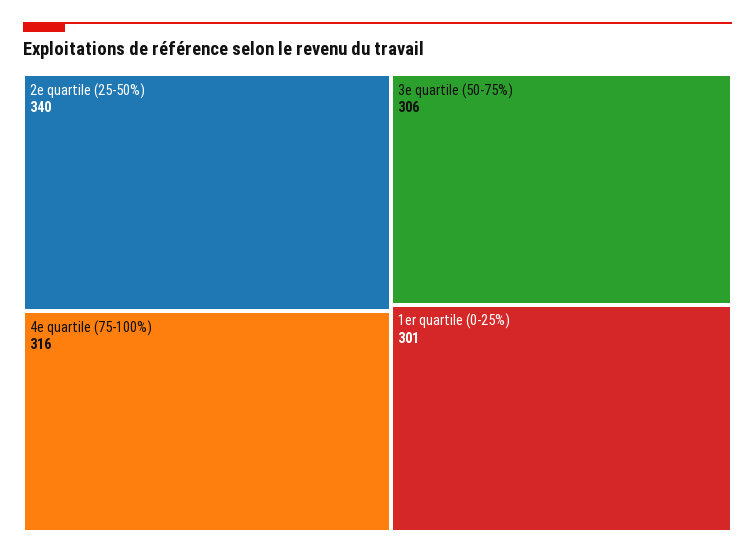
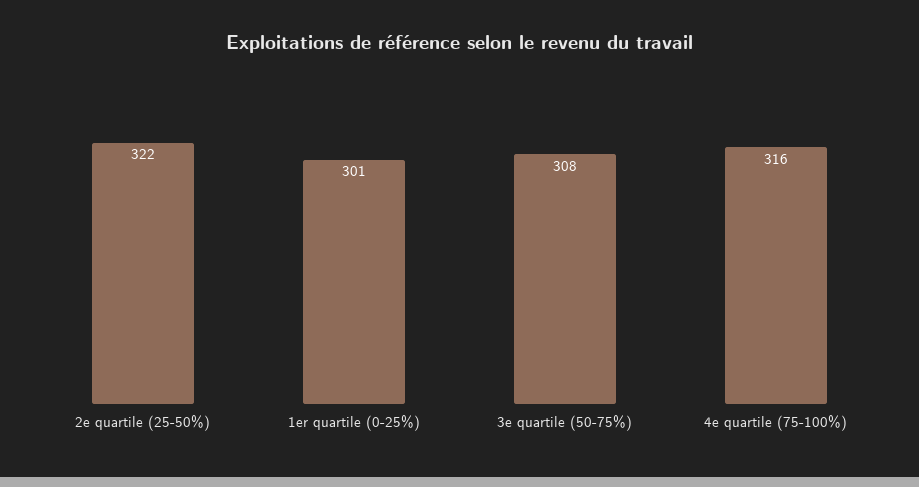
  {
-   "2e quartile (25-50%)": 340,
+   "2e quartile (25-50%)": 322,
    "4e quartile (75-100%)": 316,
-   "3e quartile (50-75%)": 306,
+   "3e quartile (50-75%)": 308,
    "1er quartile (0-25%)": 301
  }

